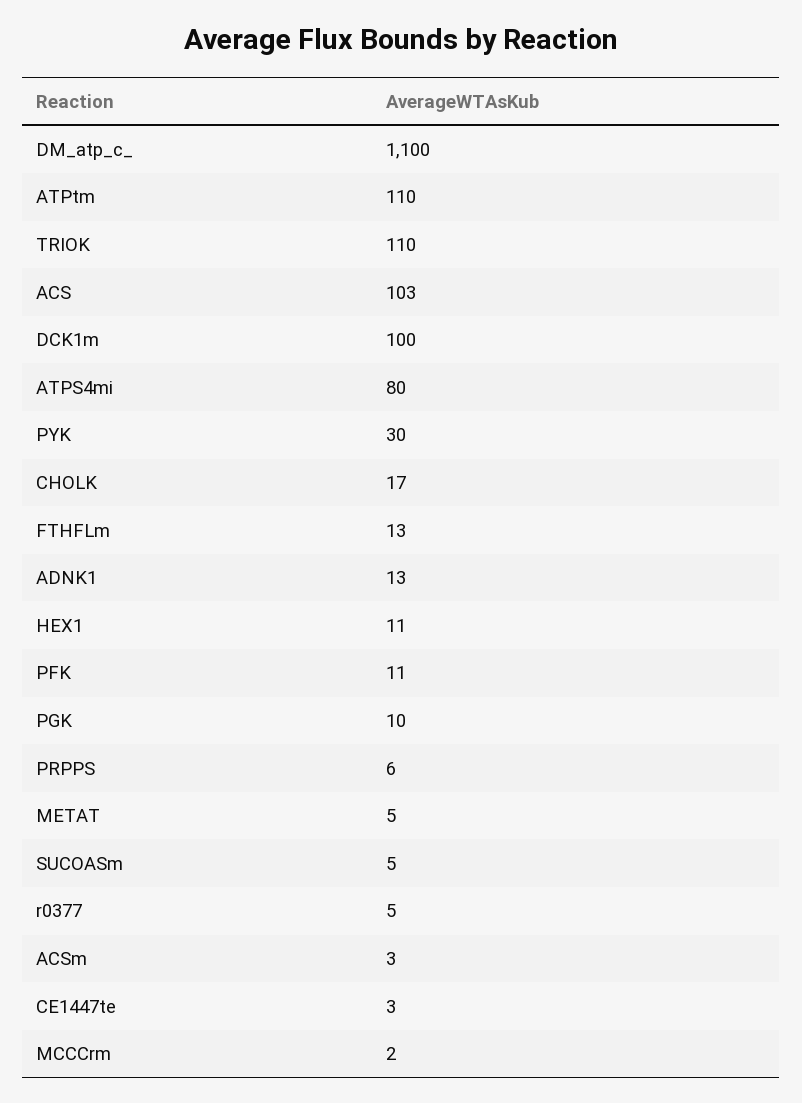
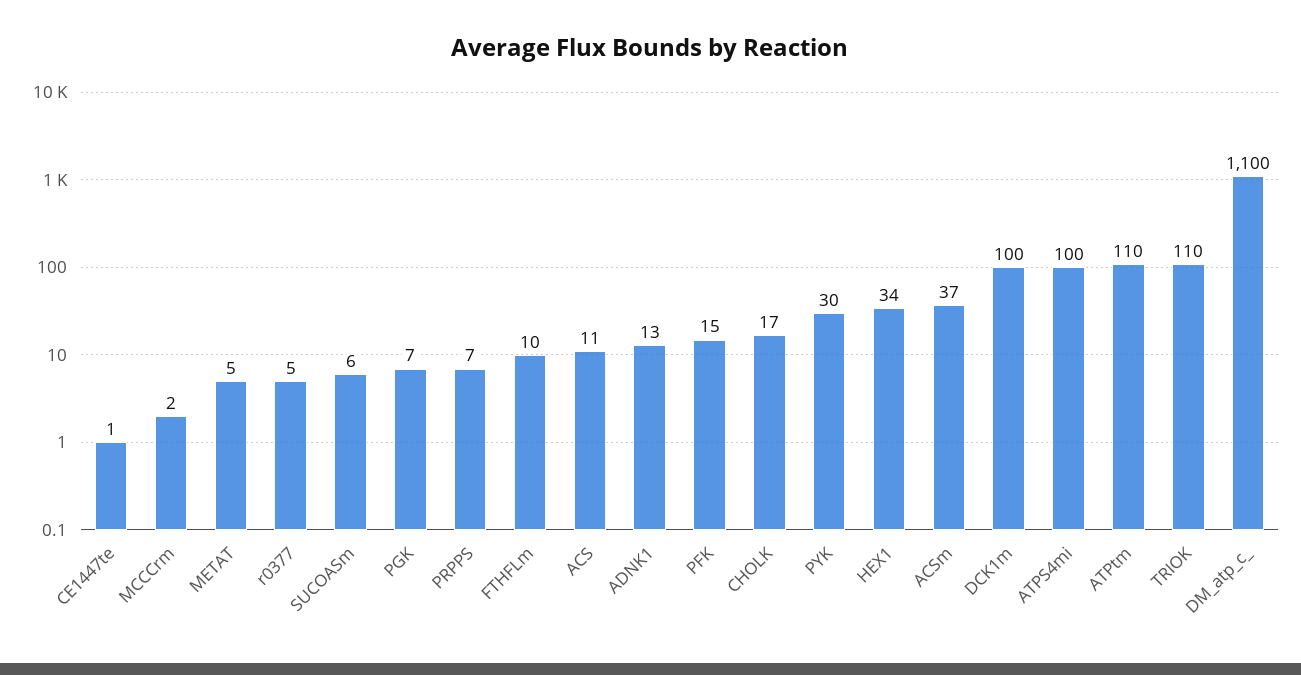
  {
    "DM_atp_c_": 1100,
    "ATPtm": 110,
    "TRIOK": 110,
-   "ACS": 103,
+   "ACS": 11,
    "DCK1m": 100,
-   "ATPS4mi": 80,
+   "ATPS4mi": 100,
    "PYK": 30,
    "CHOLK": 17,
-   "FTHFLm": 13,
+   "FTHFLm": 10,
    "ADNK1": 13,
-   "HEX1": 11,
+   "HEX1": 34,
-   "PFK": 11,
+   "PFK": 15,
-   "PGK": 10,
+   "PGK": 7,
-   "PRPPS": 6,
+   "PRPPS": 7,
    "METAT": 5,
-   "SUCOASm": 5,
+   "SUCOASm": 6,
    "r0377": 5,
-   "ACSm": 3,
+   "ACSm": 37,
-   "CE1447te": 3,
+   "CE1447te": 1,
    "MCCCrm": 2
  }

